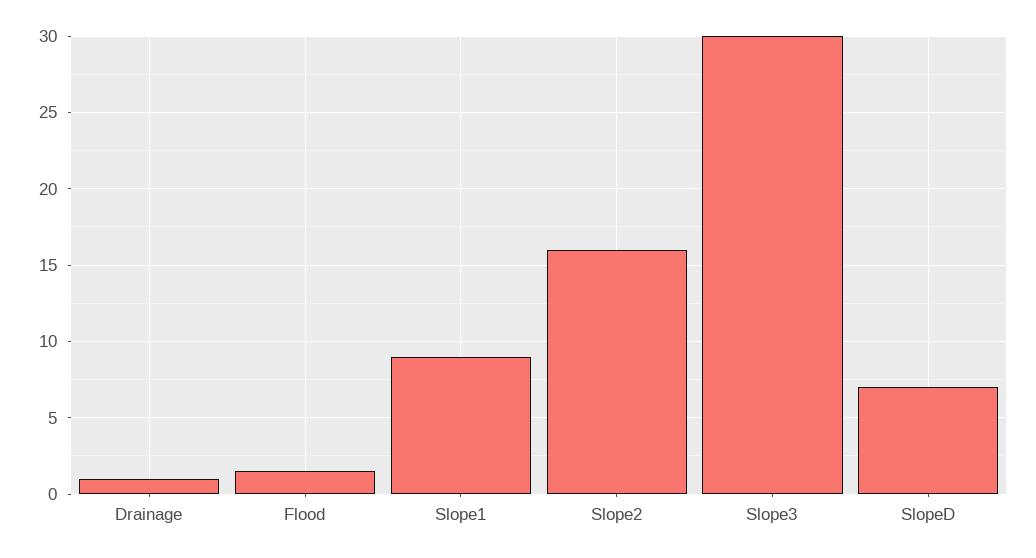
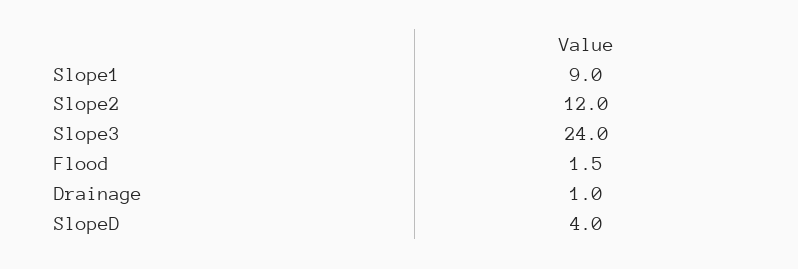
  {
    "Drainage": 1,
    "Flood": 1.5,
    "Slope1": 9,
-   "Slope2": 16,
+   "Slope2": 12,
-   "Slope3": 30,
+   "Slope3": 24,
-   "SlopeD": 7
+   "SlopeD": 4
  }

